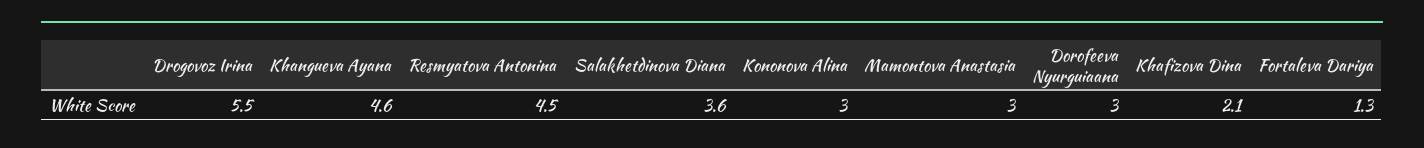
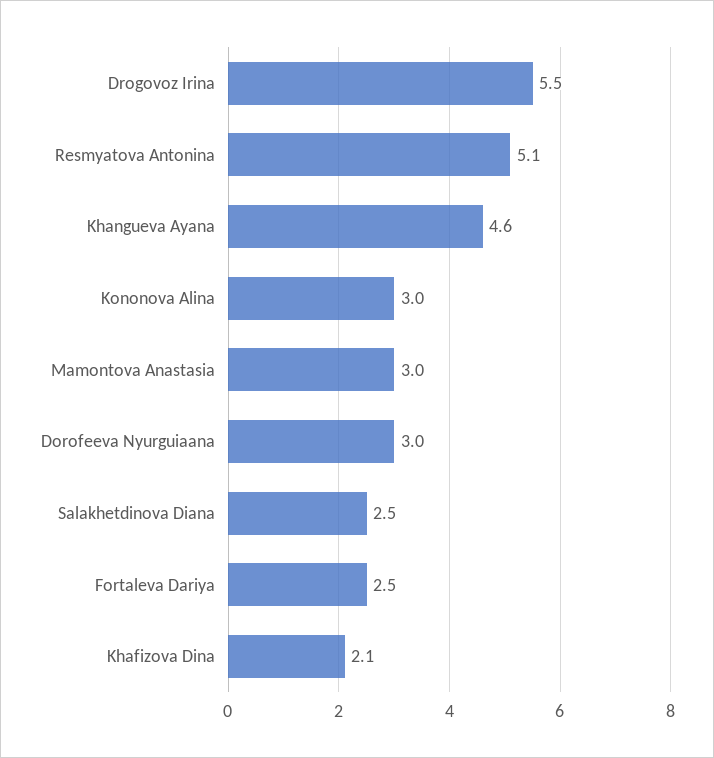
  {
    "Drogovoz Irina": 5.5,
    "Khangueva Ayana": 4.6,
-   "Resmyatova Antonina": 4.5,
+   "Resmyatova Antonina": 5.1,
-   "Salakhetdinova Diana": 3.6,
+   "Salakhetdinova Diana": 2.5,
    "Kononova Alina": 3,
    "Mamontova Anastasia": 3,
    "Dorofeeva Nyurguiaana": 3,
    "Khafizova Dina": 2.1,
-   "Fortaleva Dariya": 1.3
+   "Fortaleva Dariya": 2.5
  }

